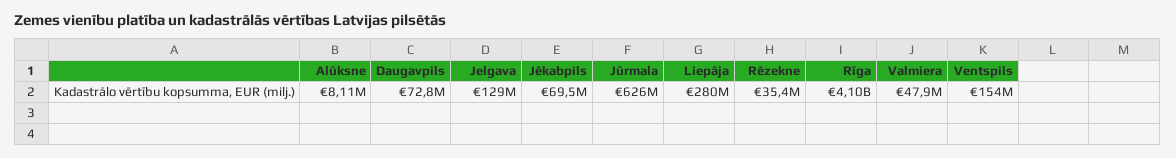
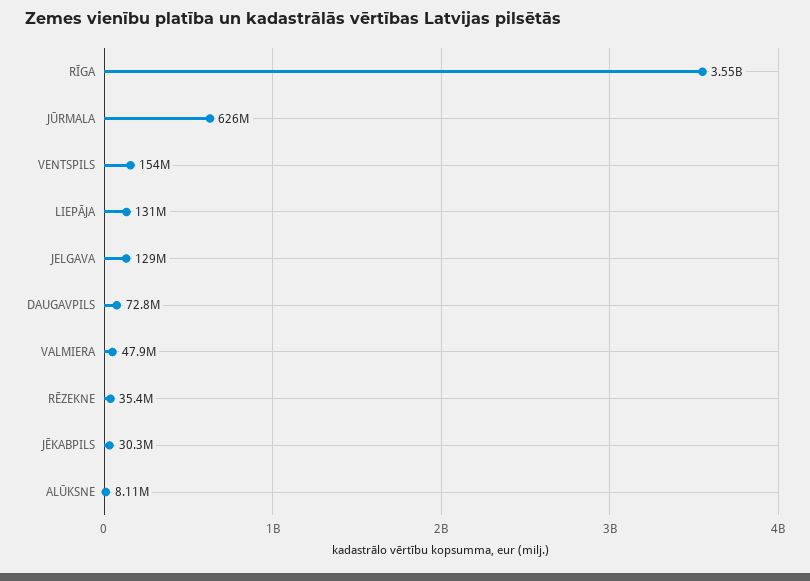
  {
    "Alūksne": 8110000,
    "Daugavpils": 72800000,
    "Jelgava": 129000000,
-   "Jēkabpils": 69500000,
+   "Jēkabpils": 30300000,
    "Jūrmala": 626000000,
-   "Liepāja": 280000000,
+   "Liepāja": 131000000,
    "Rēzekne": 35400000,
-   "Rīga": 4100000000,
+   "Rīga": 3550000000,
    "Valmiera": 47900000,
    "Ventspils": 154000000
  }

